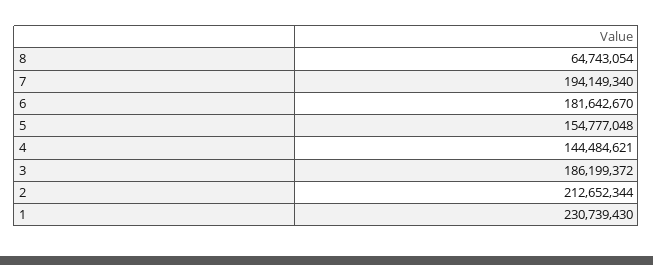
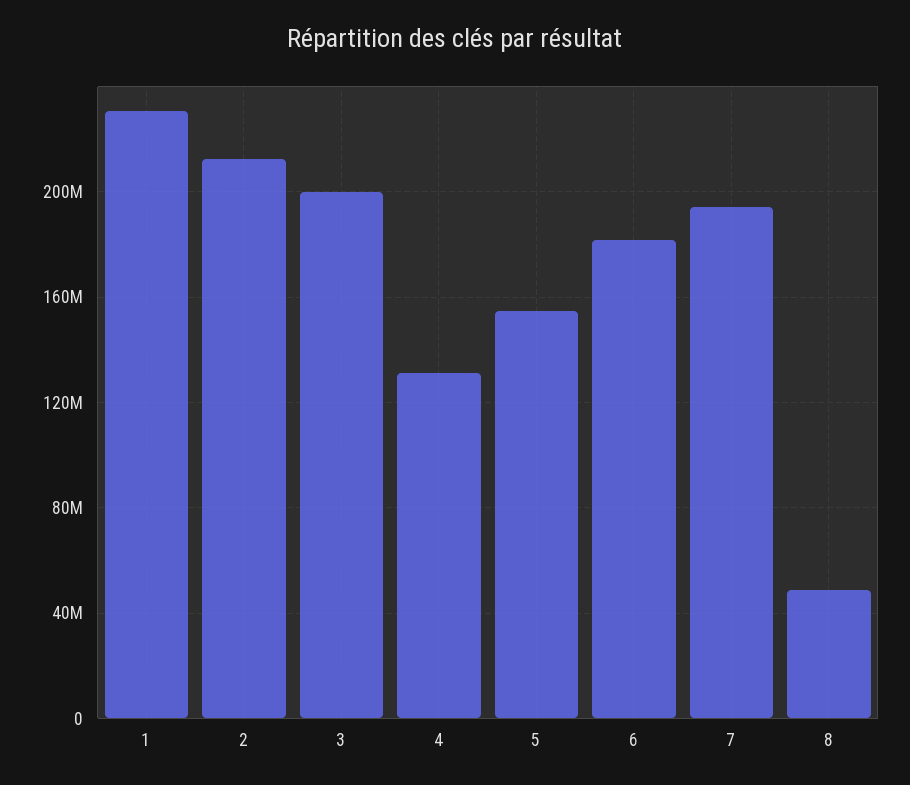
  {
-   "8": 64743054,
+   "8": 50000000,
    "7": 194149340,
    "6": 181642670,
    "5": 154777048,
-   "4": 144484621,
+   "4": 130000000,
-   "3": 186199372,
+   "3": 200000000,
    "2": 212652344,
    "1": 230739430
  }

